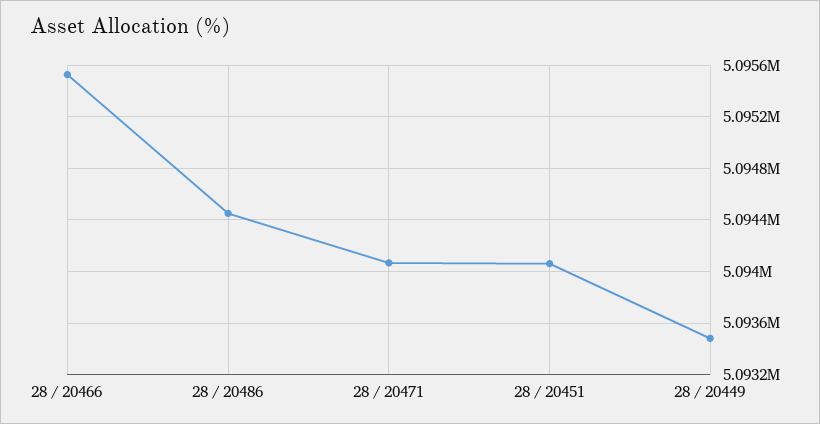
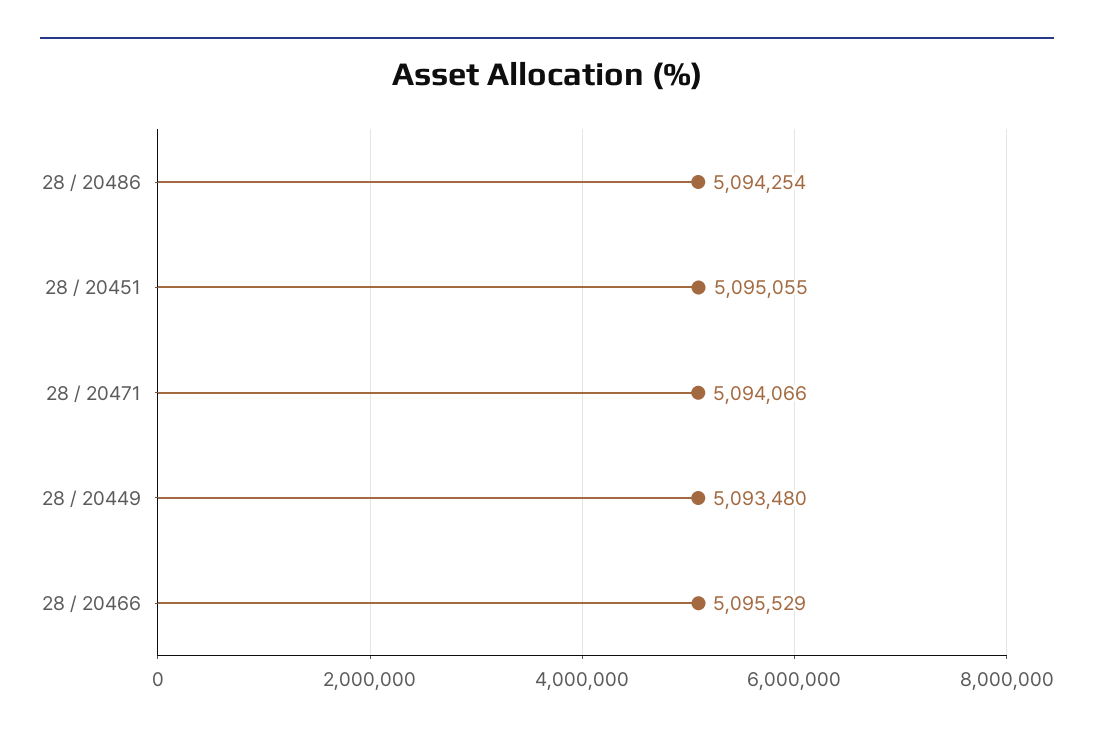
  {
    "28 / 20466": 5095529,
-   "28 / 20486": 5094450,
+   "28 / 20486": 5094254,
    "28 / 20471": 5094066,
-   "28 / 20451": 5094050,
+   "28 / 20451": 5095055,
    "28 / 20449": 5093480
  }

